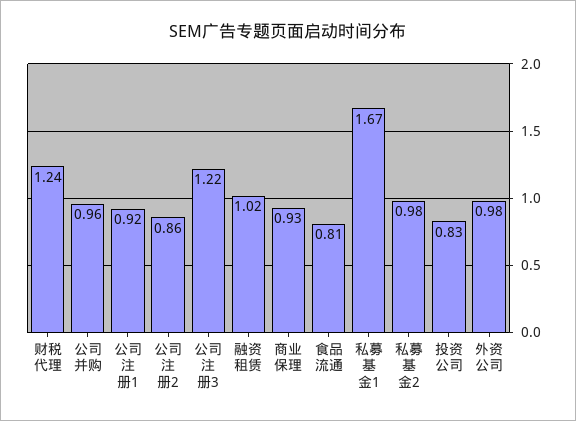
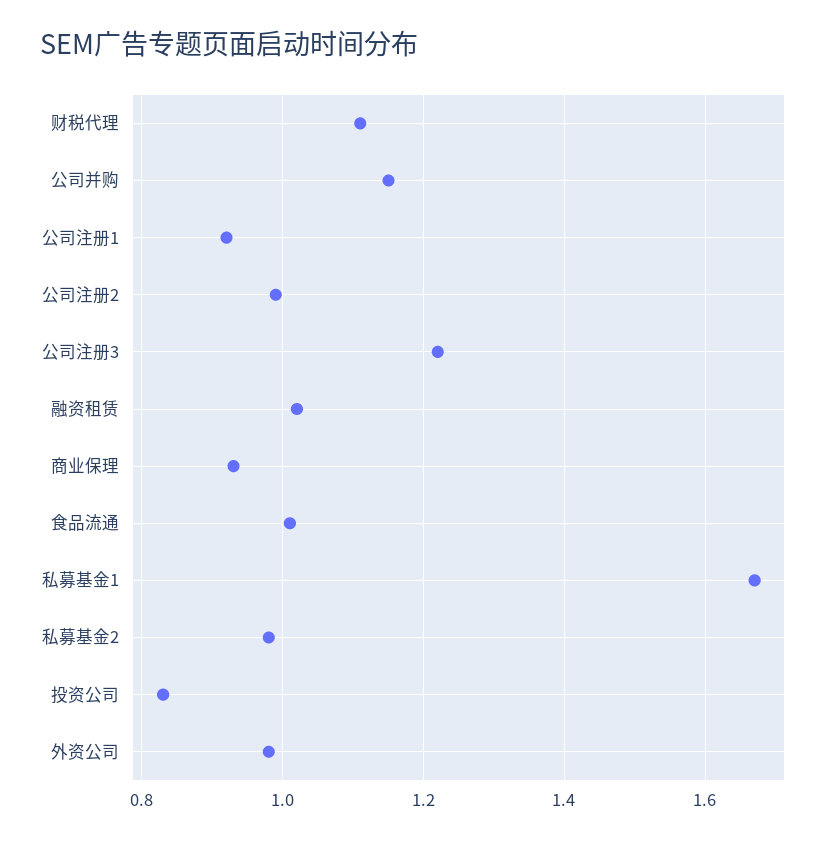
  {
-   "财税代理": 1.24,
+   "财税代理": 1.1,
-   "公司并购": 0.96,
+   "公司并购": 1.15,
    "公司注册1": 0.92,
-   "公司注册2": 0.86,
+   "公司注册2": 1,
    "公司注册3": 1.22,
    "融资租赁": 1.02,
    "商业保理": 0.93,
-   "食品流通": 0.81,
+   "食品流通": 1,
    "私募基金1": 1.67,
    "私募基金2": 0.98,
    "投资公司": 0.83,
    "外资公司": 0.98
  }

